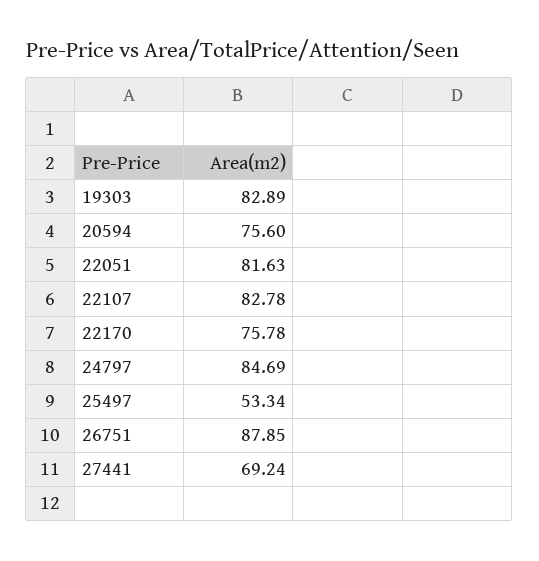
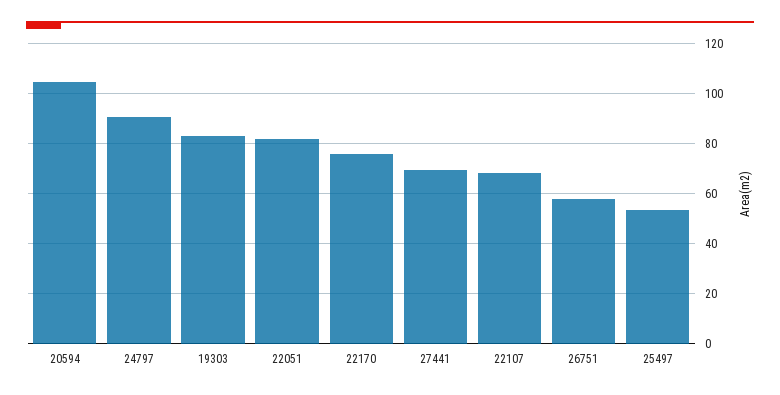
  {
    "19303": 82.89,
-   "20594": 75.6,
+   "20594": 105,
    "22051": 81.63,
-   "22107": 82.78,
+   "22107": 67.5,
    "22170": 75.78,
-   "24797": 84.69,
+   "24797": 90,
    "25497": 53.34,
-   "26751": 87.85,
+   "26751": 57.5,
    "27441": 69.24
  }

